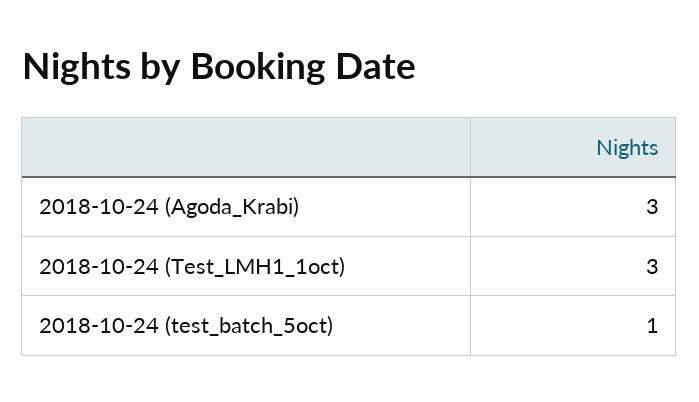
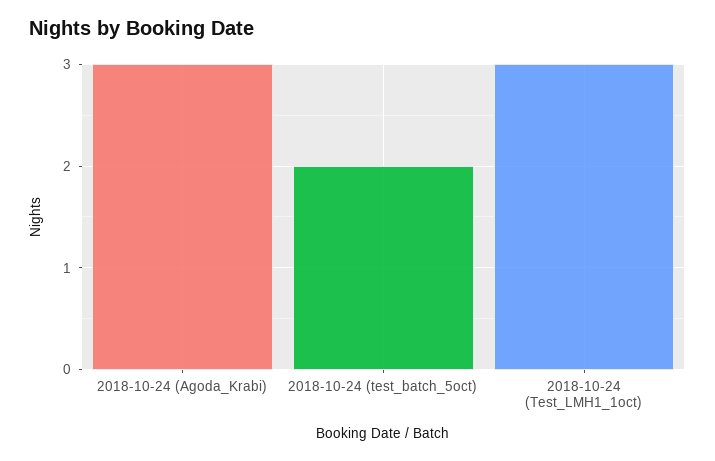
  {
    "2018-10-24 (Agoda_Krabi)": 3,
    "2018-10-24 (Test_LMH1_1oct)": 3,
-   "2018-10-24 (test_batch_5oct)": 1
+   "2018-10-24 (test_batch_5oct)": 2
  }

